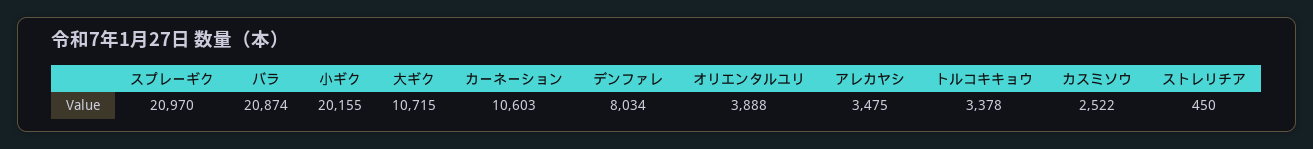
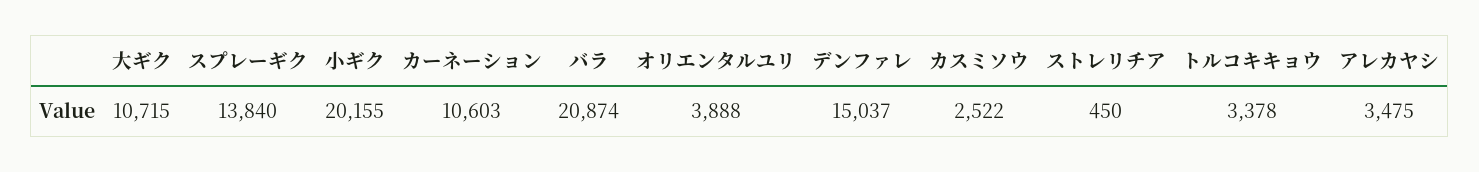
  {
-   "スプレーギク": 20970,
+   "スプレーギク": 13840,
    "バラ": 20874,
    "小ギク": 20155,
    "大ギク": 10715,
    "カーネーション": 10603,
-   "デンファレ": 8034,
+   "デンファレ": 15037,
    "オリエンタルユリ": 3888,
    "アレカヤシ": 3475,
    "トルコキキョウ": 3378,
    "カスミソウ": 2522,
    "ストレリチア": 450
  }

